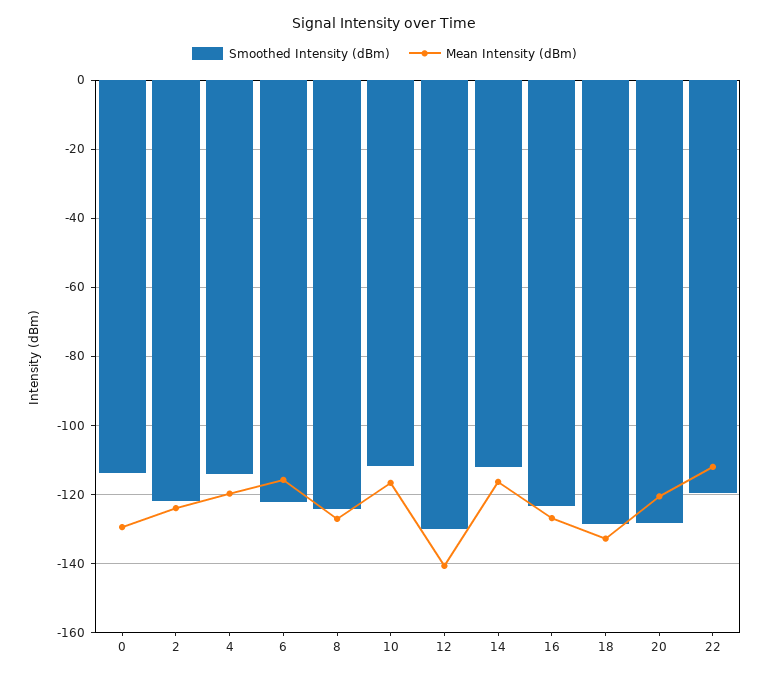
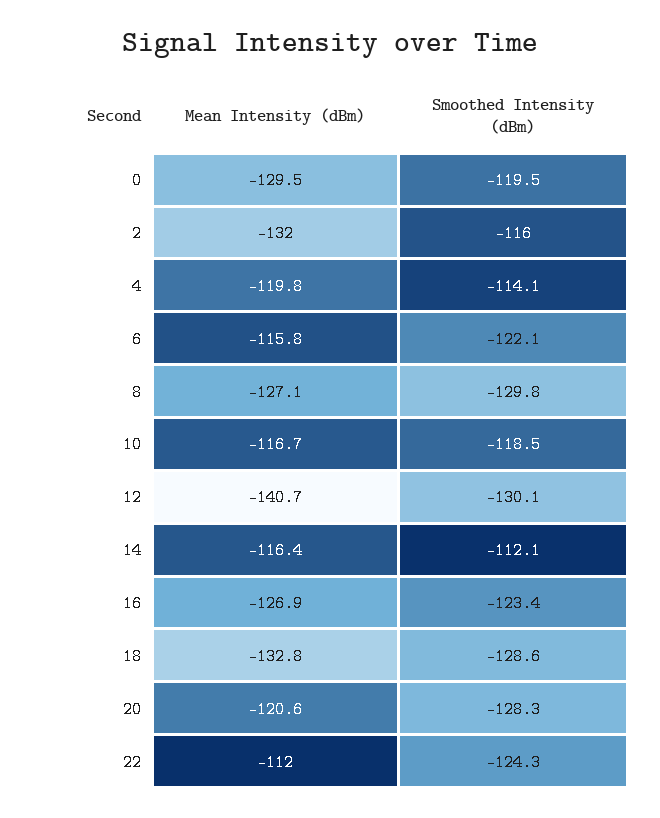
  {
    "Smoothed Intensity (dBm)": {
-     "0": -114,
+     "0": -119.5,
-     "2": -122,
+     "2": -116,
      "4": -114.1,
      "6": -122.1,
-     "8": -124,
+     "8": -129.8,
-     "10": -112,
+     "10": -118.5,
      "12": -130.1,
      "14": -112.1,
      "16": -123.4,
      "18": -128.6,
      "20": -128.3,
-     "22": -120
+     "22": -124.3
    },
    "Mean Intensity (dBm)": {
      "0": -129.5,
-     "2": -124,
+     "2": -132,
      "4": -119.8,
      "6": -115.8,
      "8": -127.1,
      "10": -116.7,
      "12": -140.7,
      "14": -116.4,
      "16": -126.9,
      "18": -132.8,
      "20": -120.6,
      "22": -112
    }
  }

